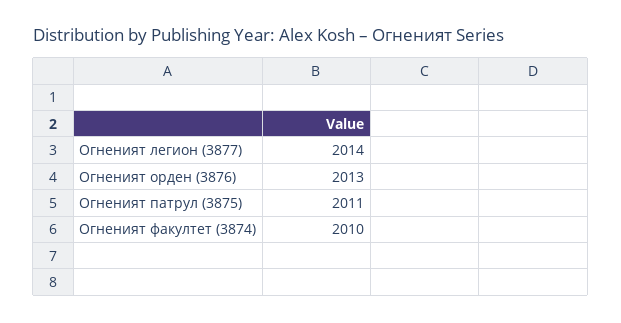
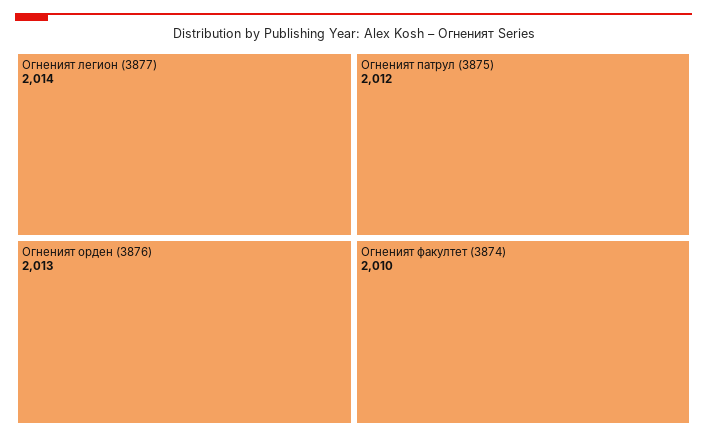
  {
    "Огненият легион (3877)": 2014,
    "Огненият орден (3876)": 2013,
-   "Огненият патрул (3875)": 2011,
+   "Огненият патрул (3875)": 2012,
    "Огненият факултет (3874)": 2010
  }

